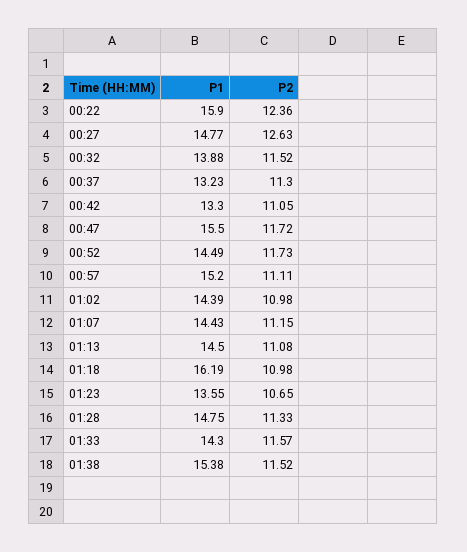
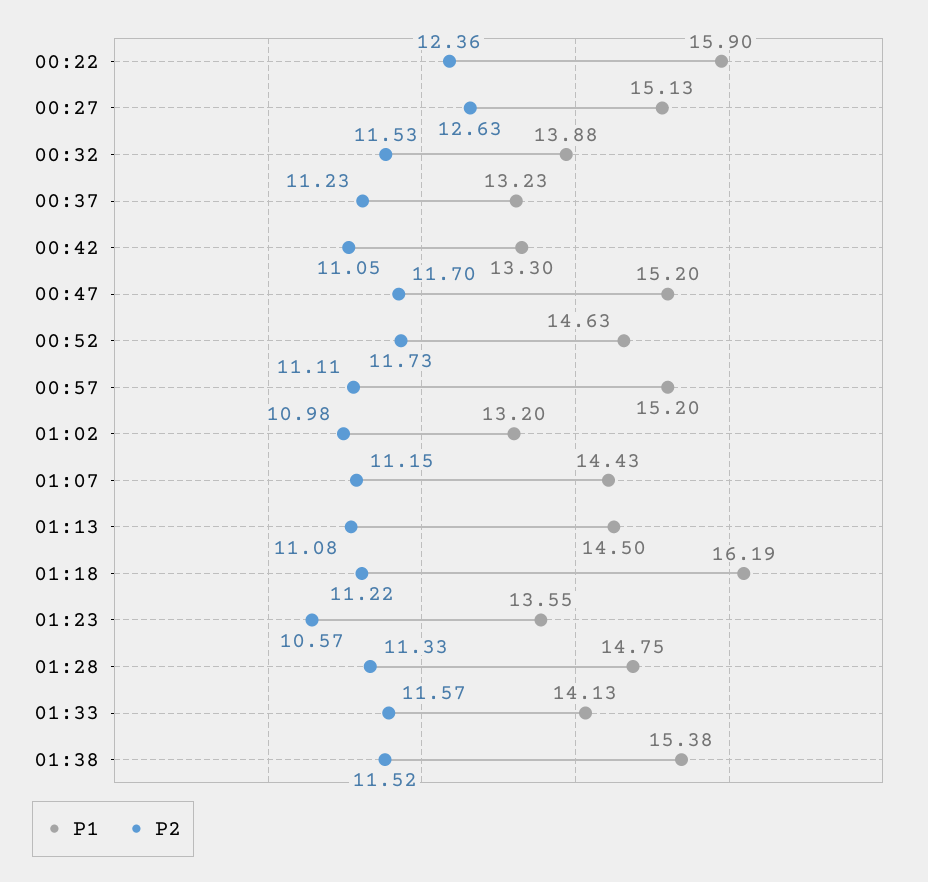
  {
    "P1": {
      "00:22": 15.9,
-     "00:27": 14.77,
+     "00:27": 15.13,
      "00:32": 13.88,
      "00:37": 13.23,
      "00:42": 13.3,
-     "00:47": 15.5,
+     "00:47": 15.2,
-     "00:52": 14.49,
+     "00:52": 14.63,
      "00:57": 15.2,
-     "01:02": 14.39,
+     "01:02": 13.2,
      "01:07": 14.43,
      "01:13": 14.5,
      "01:18": 16.19,
      "01:23": 13.55,
      "01:28": 14.75,
-     "01:33": 14.3,
+     "01:33": 14.13,
      "01:38": 15.38
    },
    "P2": {
      "00:22": 12.36,
      "00:27": 12.63,
-     "00:32": 11.52,
+     "00:32": 11.53,
-     "00:37": 11.3,
+     "00:37": 11.23,
      "00:42": 11.05,
-     "00:47": 11.72,
+     "00:47": 11.7,
      "00:52": 11.73,
      "00:57": 11.11,
      "01:02": 10.98,
      "01:07": 11.15,
      "01:13": 11.08,
-     "01:18": 10.98,
+     "01:18": 11.22,
-     "01:23": 10.65,
+     "01:23": 10.57,
      "01:28": 11.33,
      "01:33": 11.57,
      "01:38": 11.52
    }
  }

